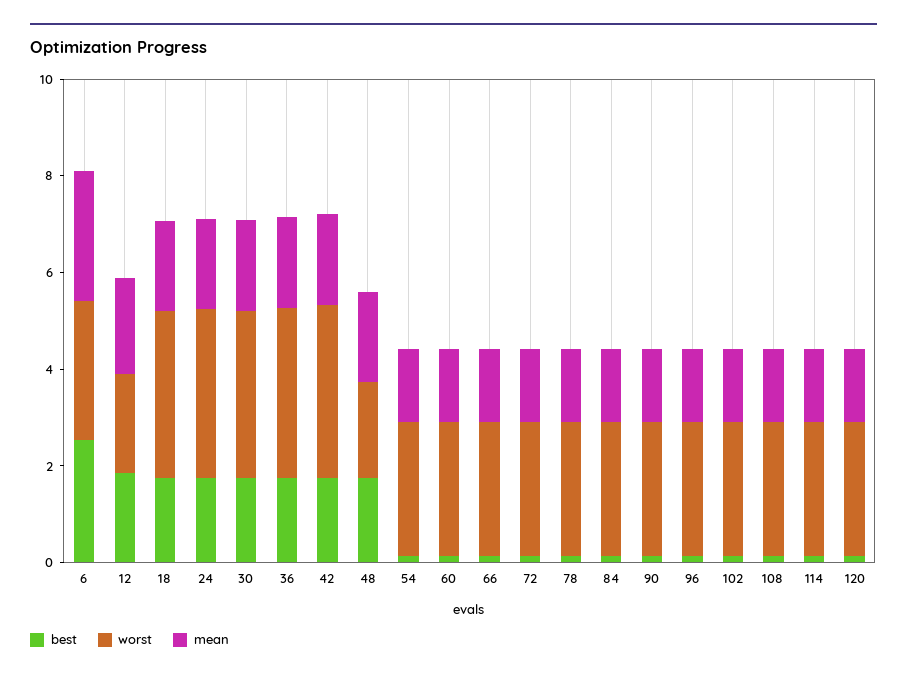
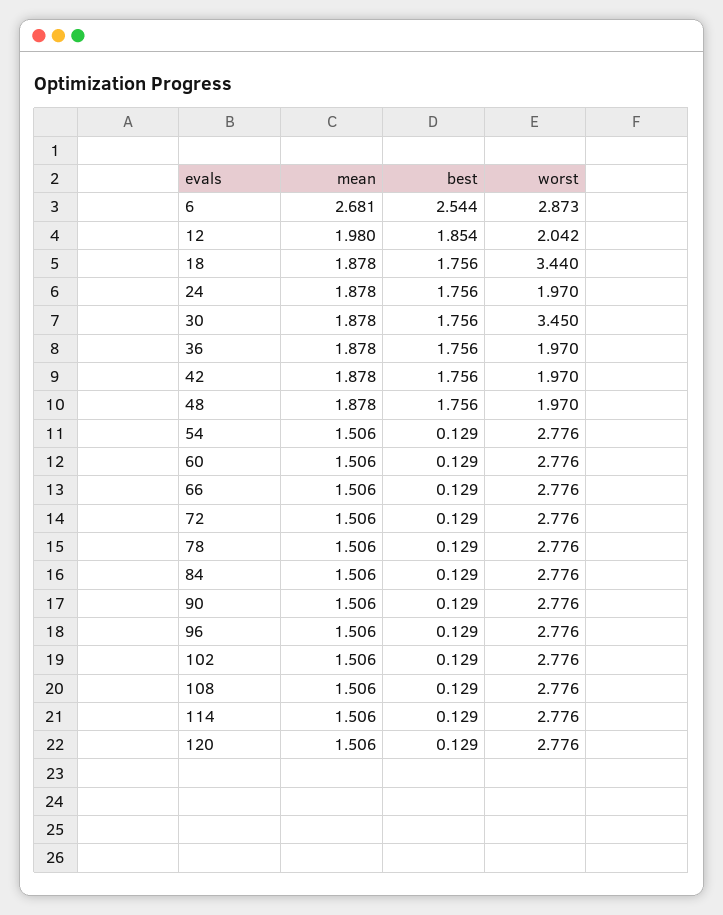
  {
    "best": {
      "6": 2.544,
      "12": 1.854,
      "18": 1.756,
      "24": 1.756,
      "30": 1.756,
      "36": 1.756,
      "42": 1.756,
      "48": 1.756,
      "54": 0.129,
      "60": 0.129,
      "66": 0.129,
      "72": 0.129,
      "78": 0.129,
      "84": 0.129,
      "90": 0.129,
      "96": 0.129,
      "102": 0.129,
      "108": 0.129,
      "114": 0.129,
      "120": 0.129
    },
    "worst": {
      "6": 2.873,
      "12": 2.042,
      "18": 3.44,
-     "24": 3.5,
+     "24": 1.97,
      "30": 3.45,
-     "36": 3.5,
+     "36": 1.97,
-     "42": 3.5,
+     "42": 1.97,
      "48": 1.97,
      "54": 2.776,
      "60": 2.776,
      "66": 2.776,
      "72": 2.776,
      "78": 2.776,
      "84": 2.776,
      "90": 2.776,
      "96": 2.776,
      "102": 2.776,
      "108": 2.776,
      "114": 2.776,
      "120": 2.776
    },
    "mean": {
      "6": 2.681,
      "12": 1.98,
      "18": 1.878,
      "24": 1.878,
      "30": 1.878,
      "36": 1.878,
      "42": 1.878,
      "48": 1.878,
      "54": 1.506,
      "60": 1.506,
      "66": 1.506,
      "72": 1.506,
      "78": 1.506,
      "84": 1.506,
      "90": 1.506,
      "96": 1.506,
      "102": 1.506,
      "108": 1.506,
      "114": 1.506,
      "120": 1.506
    }
  }

